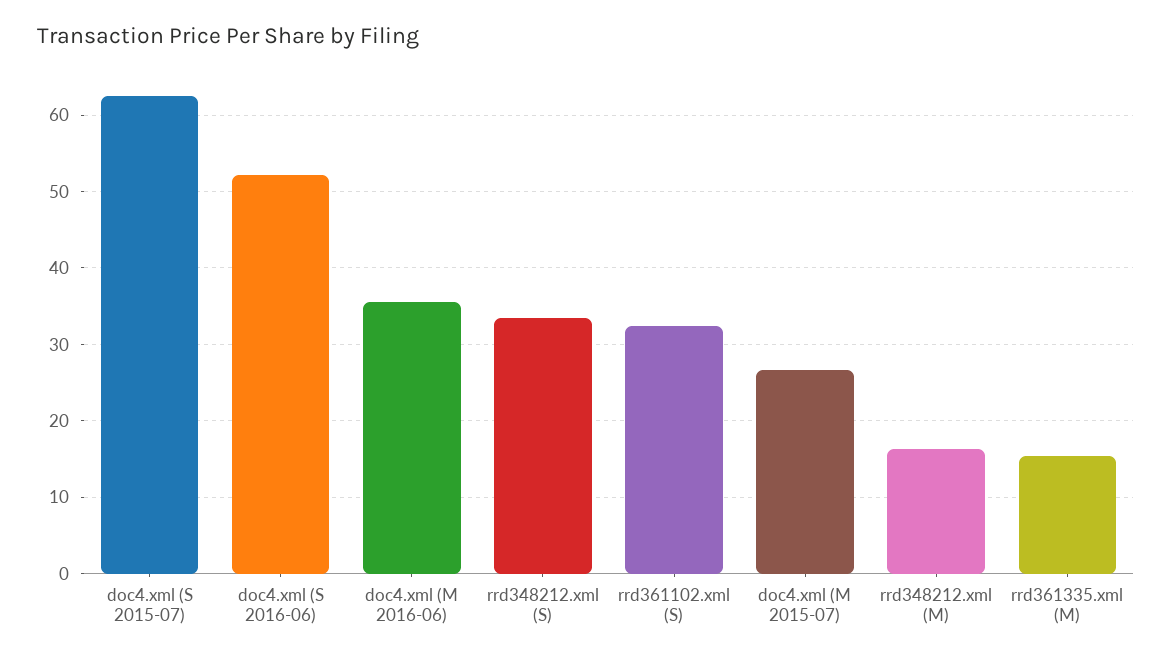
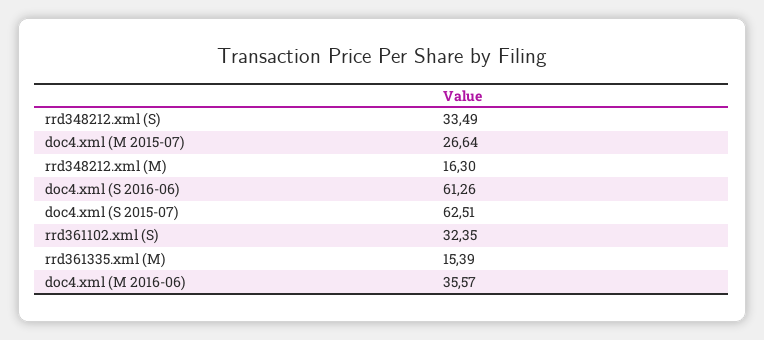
  {
    "doc4.xml (S 2015-07)": 62.51,
-   "doc4.xml (S 2016-06)": 52,
+   "doc4.xml (S 2016-06)": 61.26,
    "doc4.xml (M 2016-06)": 35.57,
    "rrd348212.xml (S)": 33.49,
    "rrd361102.xml (S)": 32.35,
    "doc4.xml (M 2015-07)": 26.64,
    "rrd348212.xml (M)": 16.3,
    "rrd361335.xml (M)": 15.39
  }

